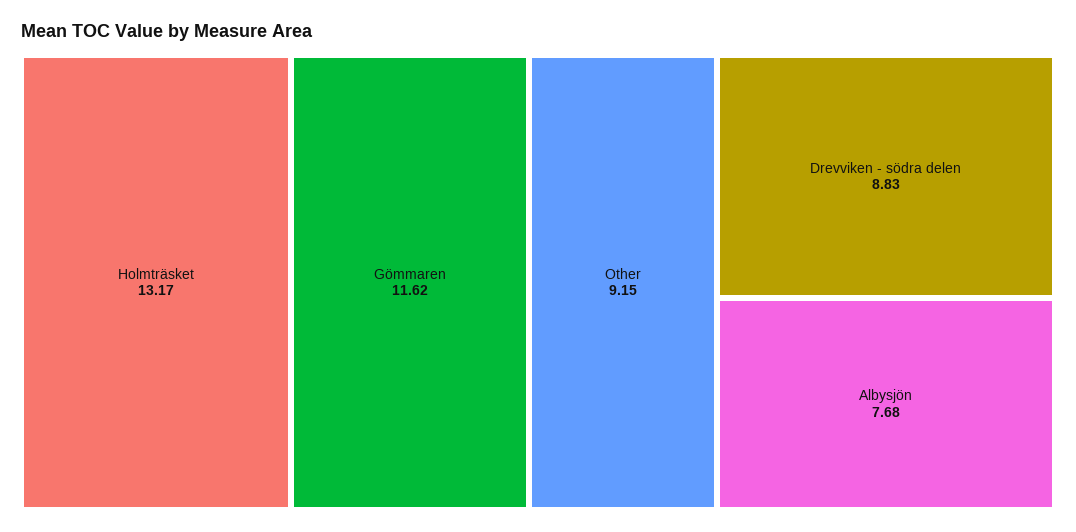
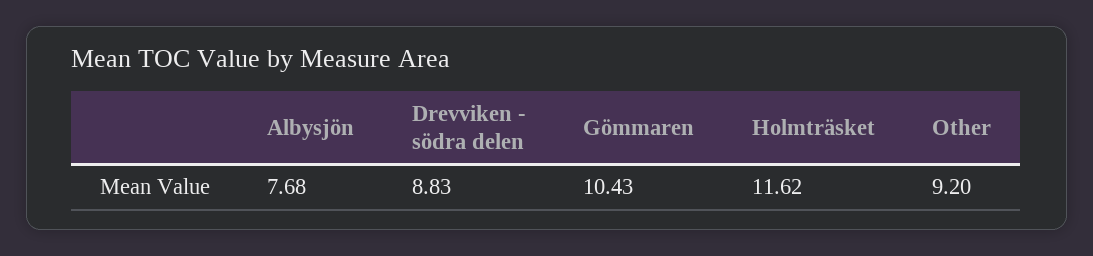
  {
-   "Holmträsket": 13.17,
+   "Holmträsket": 11.62,
-   "Gömmaren": 11.62,
+   "Gömmaren": 10.43,
-   "Other": 9.15,
+   "Other": 9.2,
    "Drevviken - södra delen": 8.83,
    "Albysjön": 7.68
  }

